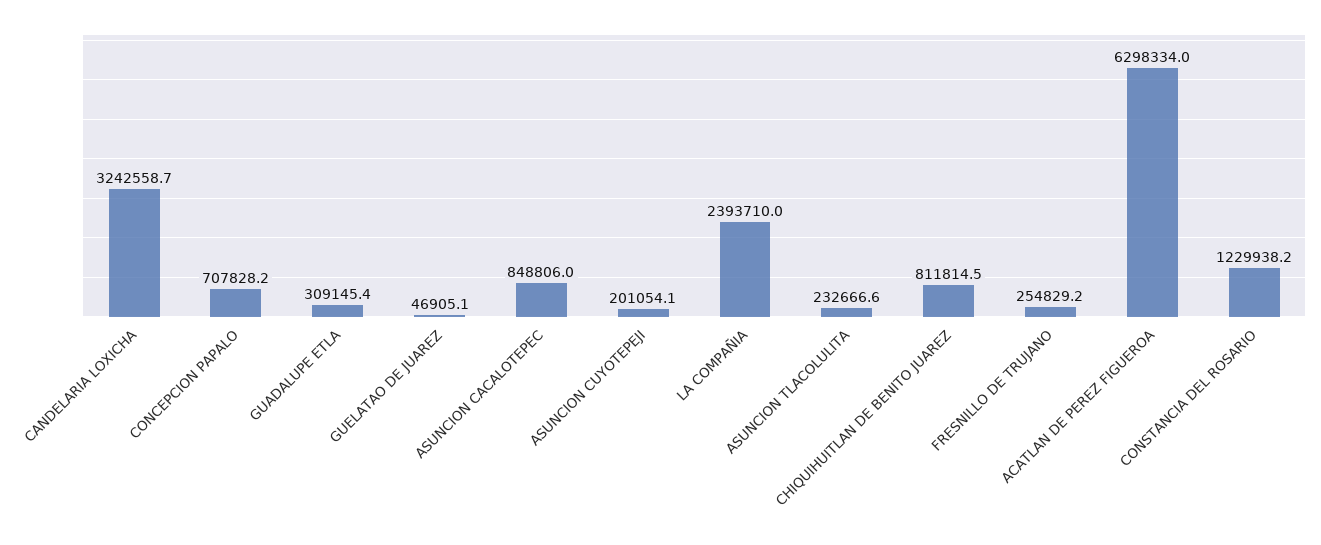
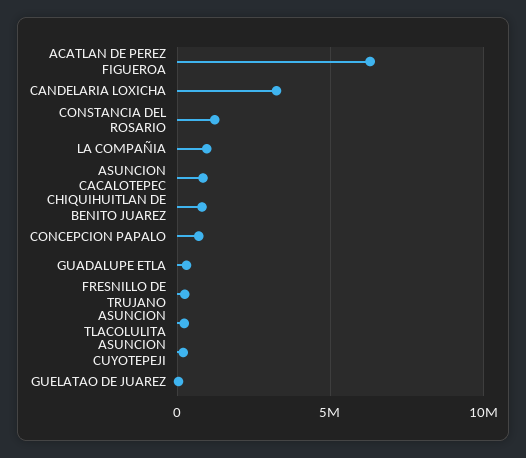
  {
    "CANDELARIA LOXICHA": 3242558.7,
    "CONCEPCION PAPALO": 707828.2,
    "GUADALUPE ETLA": 309145.4,
    "GUELATAO DE JUAREZ": 46905.1,
    "ASUNCION CACALOTEPEC": 848806,
    "ASUNCION CUYOTEPEJI": 201054.1,
-   "LA COMPAÑIA": 2393710,
+   "LA COMPAÑIA": 1000000,
    "ASUNCION TLACOLULITA": 232666.6,
    "CHIQUIHUITLAN DE BENITO JUAREZ": 811814.5,
    "FRESNILLO DE TRUJANO": 254829.2,
    "ACATLAN DE PEREZ FIGUEROA": 6298334,
    "CONSTANCIA DEL ROSARIO": 1229938.2
  }

